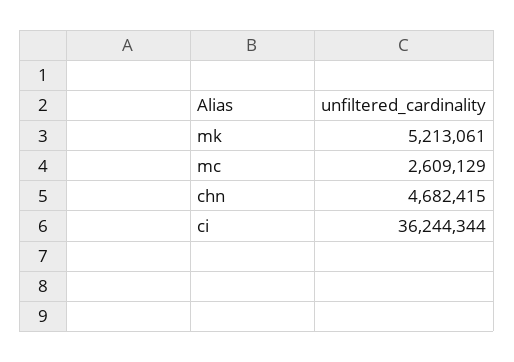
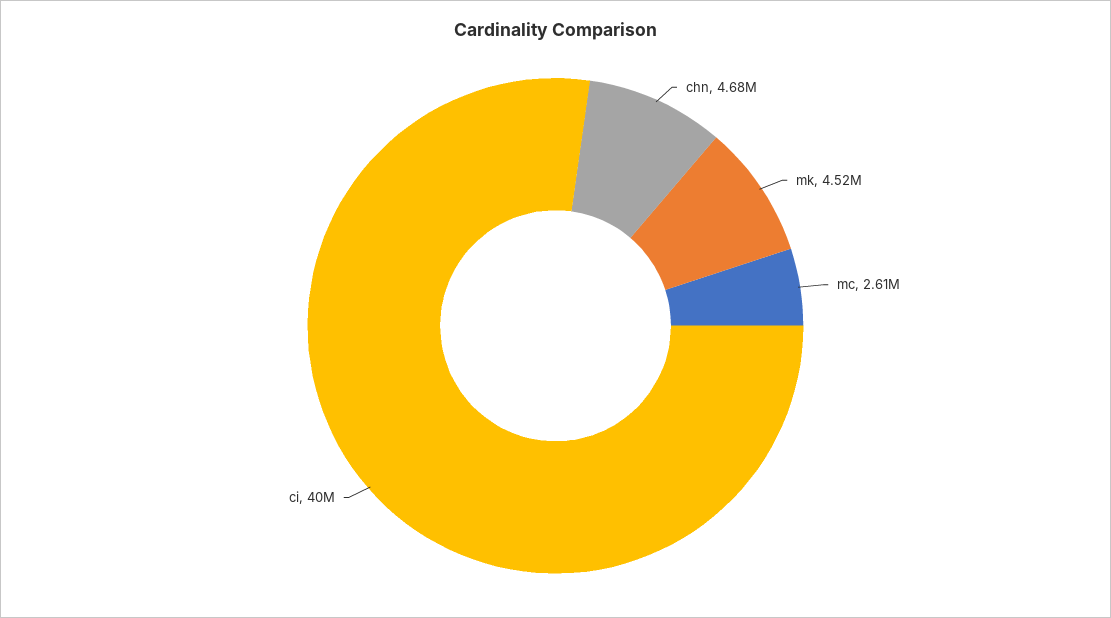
  {
-   "mk": 5213061,
+   "mk": 4520000,
    "mc": 2609129,
    "chn": 4682415,
-   "ci": 36244344
+   "ci": 40000000
  }

